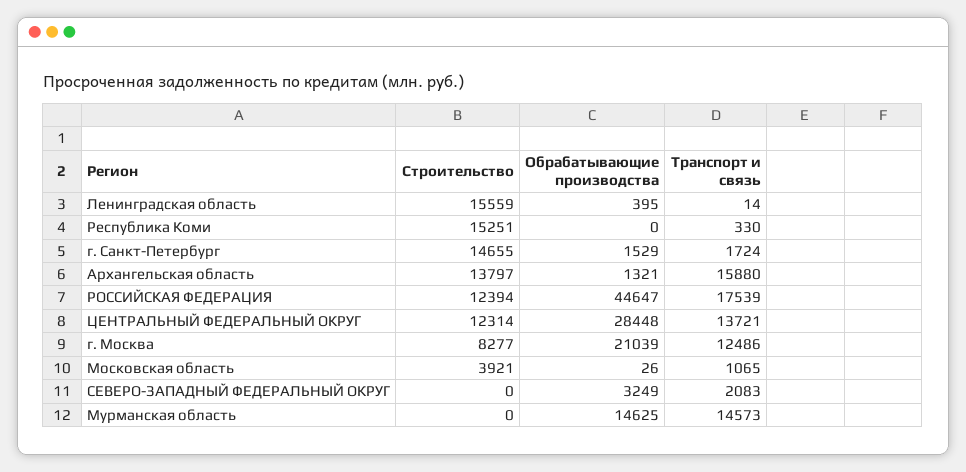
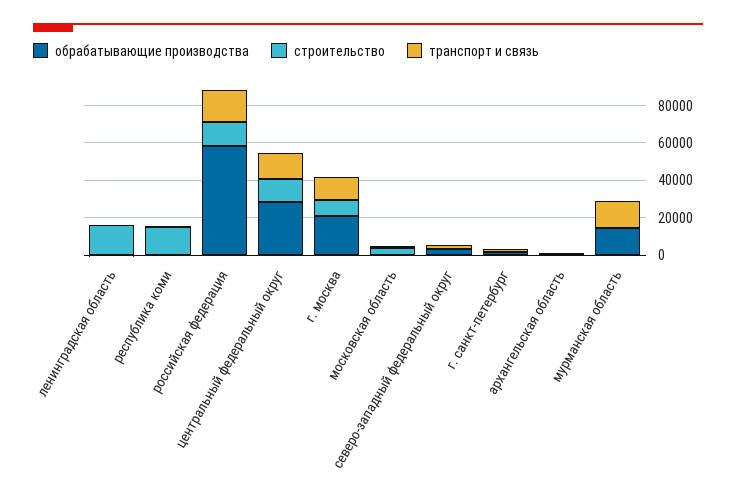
  {
    "Строительство": {
      "Ленинградская область": 15559,
      "Республика Коми": 15251,
-     "г. Санкт-Петербург": 14655,
+     "г. Санкт-Петербург": 0,
-     "Архангельская область": 13797,
+     "Архангельская область": 0,
      "РОССИЙСКАЯ ФЕДЕРАЦИЯ": 12394,
      "ЦЕНТРАЛЬНЫЙ ФЕДЕРАЛЬНЫЙ ОКРУГ": 12314,
      "г. Москва": 8277,
      "Московская область": 3921,
      "СЕВЕРО-ЗАПАДНЫЙ ФЕДЕРАЛЬНЫЙ ОКРУГ": 0,
      "Мурманская область": 0
    },
    "Обрабатывающие производства": {
      "Ленинградская область": 395,
      "Республика Коми": 0,
      "г. Санкт-Петербург": 1529,
      "Архангельская область": 1321,
-     "РОССИЙСКАЯ ФЕДЕРАЦИЯ": 44647,
+     "РОССИЙСКАЯ ФЕДЕРАЦИЯ": 60000,
      "ЦЕНТРАЛЬНЫЙ ФЕДЕРАЛЬНЫЙ ОКРУГ": 28448,
      "г. Москва": 21039,
      "Московская область": 26,
      "СЕВЕРО-ЗАПАДНЫЙ ФЕДЕРАЛЬНЫЙ ОКРУГ": 3249,
      "Мурманская область": 14625
    },
    "Транспорт и связь": {
      "Ленинградская область": 14,
      "Республика Коми": 330,
      "г. Санкт-Петербург": 1724,
-     "Архангельская область": 15880,
+     "Архангельская область": 0,
      "РОССИЙСКАЯ ФЕДЕРАЦИЯ": 17539,
      "ЦЕНТРАЛЬНЫЙ ФЕДЕРАЛЬНЫЙ ОКРУГ": 13721,
      "г. Москва": 12486,
      "Московская область": 1065,
      "СЕВЕРО-ЗАПАДНЫЙ ФЕДЕРАЛЬНЫЙ ОКРУГ": 2083,
      "Мурманская область": 14573
    }
  }

